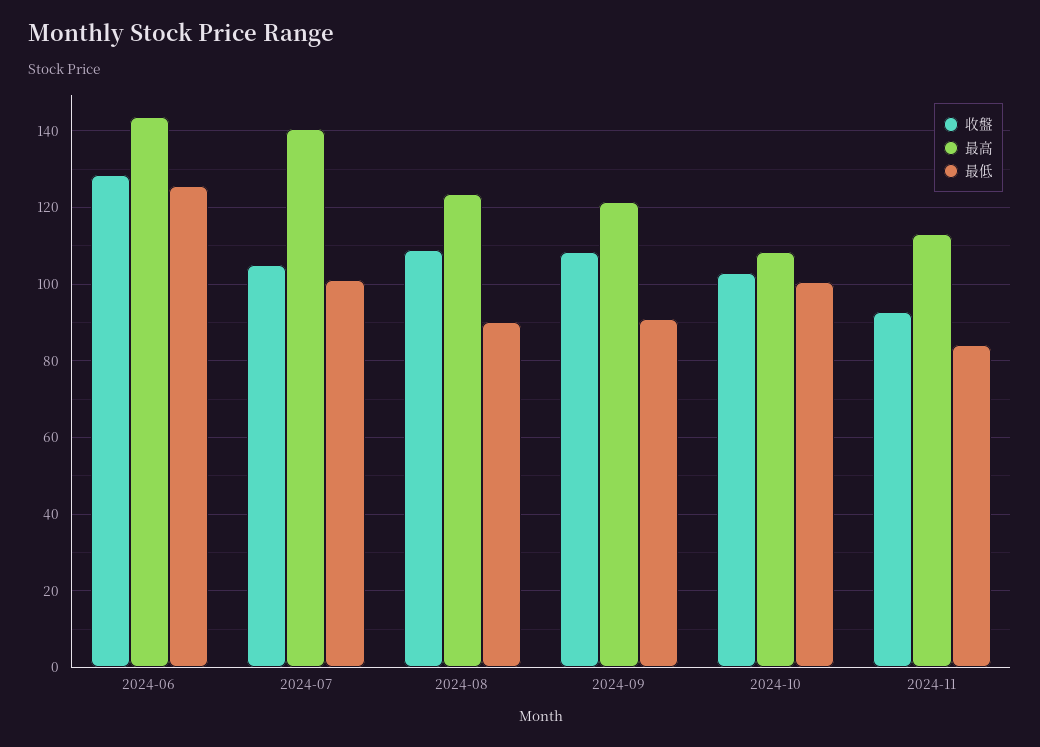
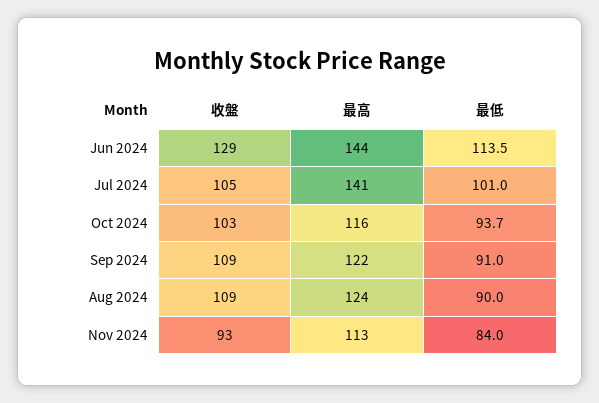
  {
    "收盤": {
      "2024-06": 129,
      "2024-07": 105,
      "2024-08": 109,
      "2024-09": 109,
      "2024-10": 103,
      "2024-11": 93
    },
    "最高": {
      "2024-06": 144,
      "2024-07": 141,
      "2024-08": 124,
      "2024-09": 122,
-     "2024-10": 108,
+     "2024-10": 116,
      "2024-11": 113
    },
    "最低": {
-     "2024-06": 126,
+     "2024-06": 113.5,
      "2024-07": 101,
      "2024-08": 90,
      "2024-09": 91,
-     "2024-10": 100,
+     "2024-10": 93.7,
      "2024-11": 84
    }
  }

